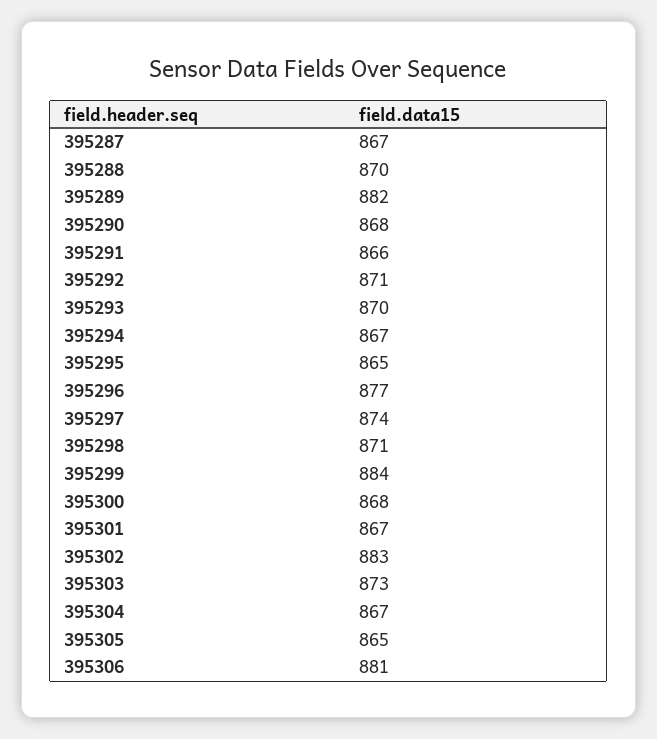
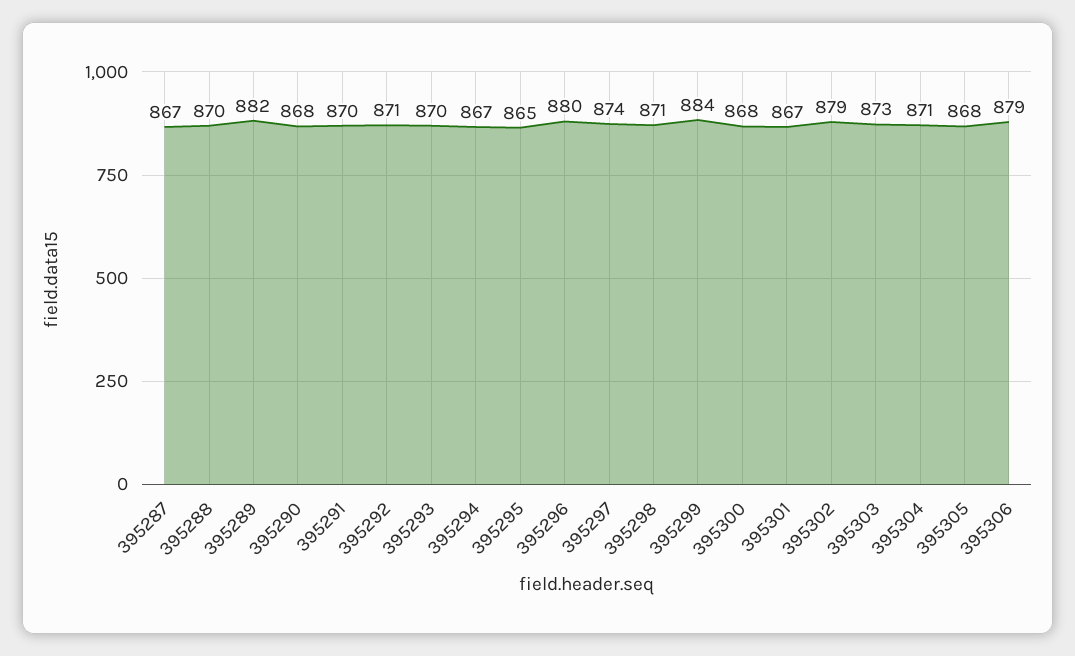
  {
    "395287": 867,
    "395288": 870,
    "395289": 882,
    "395290": 868,
-   "395291": 866,
+   "395291": 870,
    "395292": 871,
    "395293": 870,
    "395294": 867,
    "395295": 865,
-   "395296": 877,
+   "395296": 880,
    "395297": 874,
    "395298": 871,
    "395299": 884,
    "395300": 868,
    "395301": 867,
-   "395302": 883,
+   "395302": 879,
    "395303": 873,
-   "395304": 867,
+   "395304": 871,
-   "395305": 865,
+   "395305": 868,
-   "395306": 881
+   "395306": 879
  }

